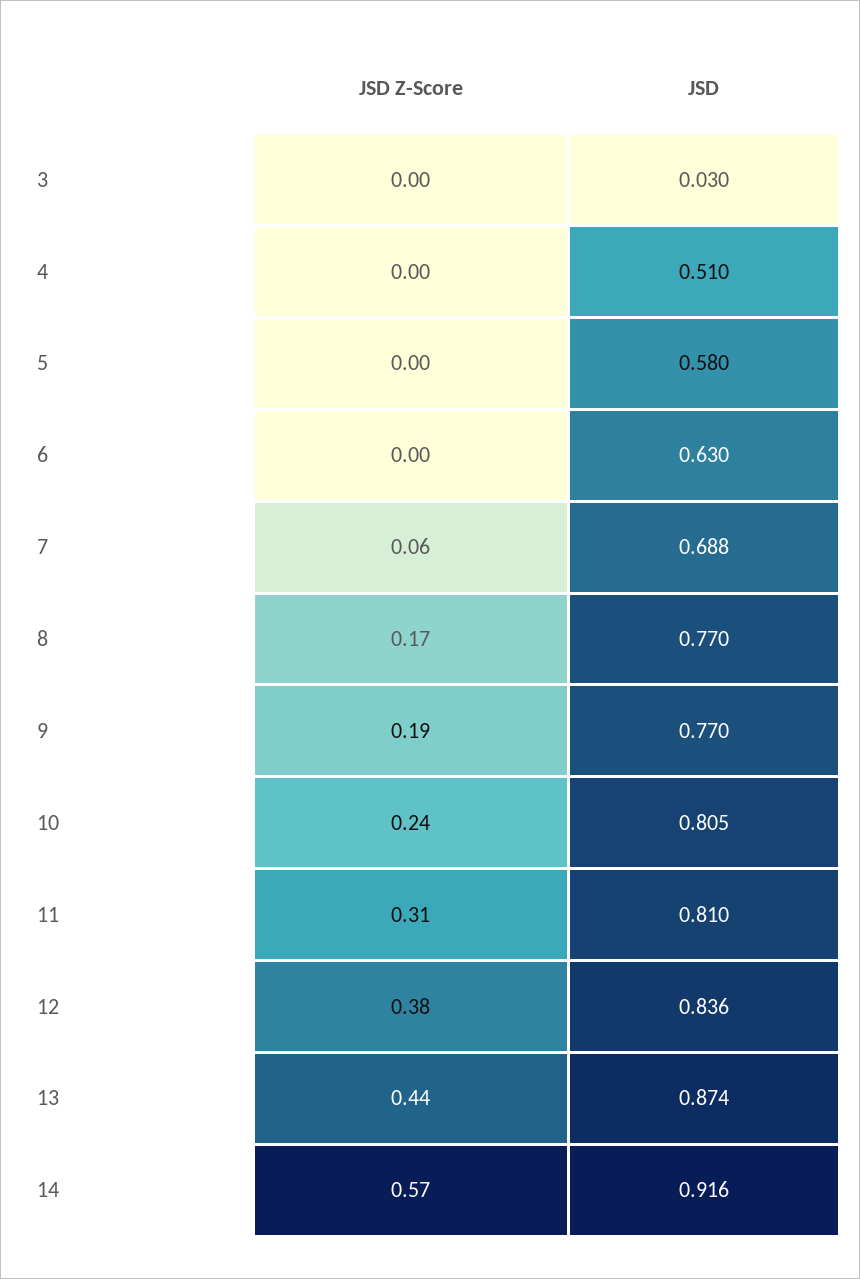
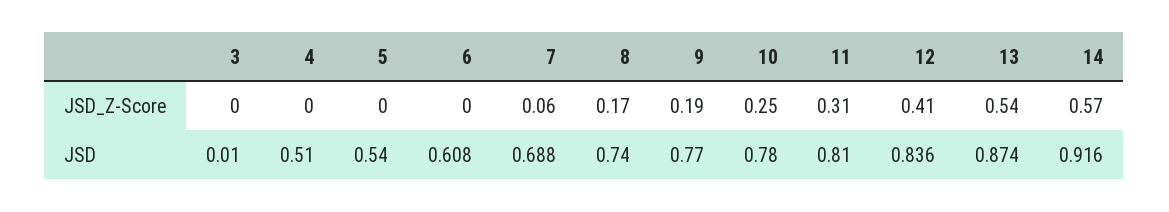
  {
    "JSD Z-Score": {
      "3": 0,
      "4": 0,
      "5": 0,
      "6": 0,
      "7": 0.06,
      "8": 0.17,
      "9": 0.19,
-     "10": 0.24,
+     "10": 0.25,
      "11": 0.31,
-     "12": 0.38,
+     "12": 0.41,
-     "13": 0.44,
+     "13": 0.54,
      "14": 0.57
    },
    "JSD": {
-     "3": 0.03,
+     "3": 0.01,
      "4": 0.51,
-     "5": 0.58,
+     "5": 0.54,
-     "6": 0.63,
+     "6": 0.608,
      "7": 0.688,
-     "8": 0.77,
+     "8": 0.74,
      "9": 0.77,
-     "10": 0.805,
+     "10": 0.78,
      "11": 0.81,
      "12": 0.836,
      "13": 0.874,
      "14": 0.916
    }
  }

